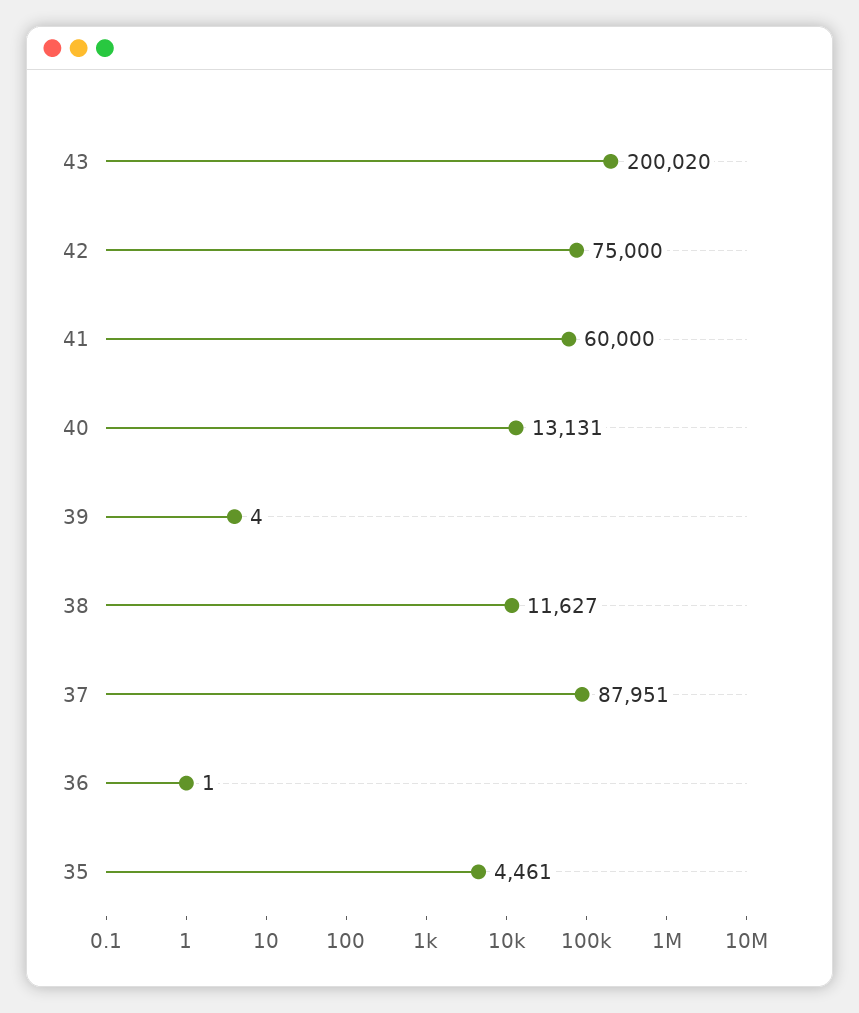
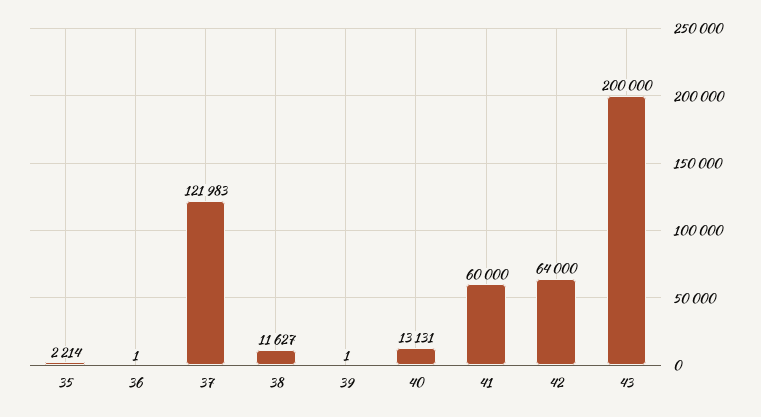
  {
-   "43": 200020,
+   "43": 200000,
-   "42": 75000,
+   "42": 64000,
    "41": 60000,
    "40": 13131,
-   "39": 4,
+   "39": 1,
    "38": 11627,
-   "37": 87951,
+   "37": 121983,
    "36": 1,
-   "35": 4461
+   "35": 2214
  }

